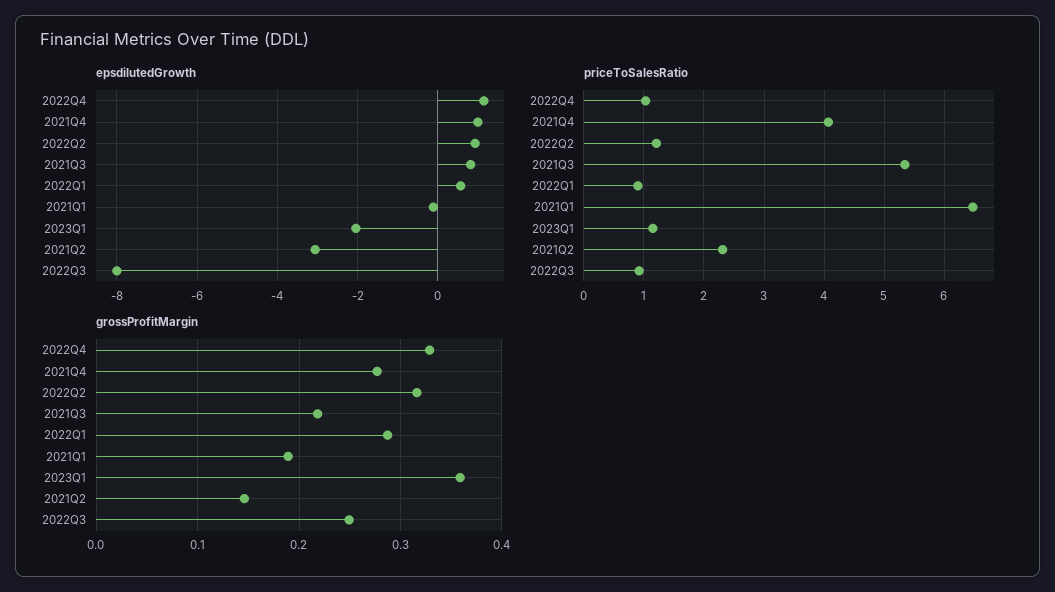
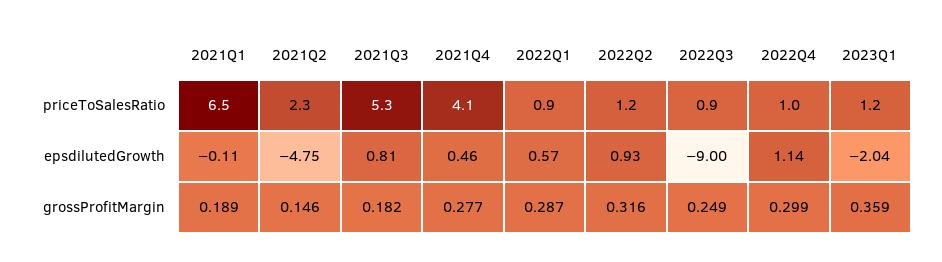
  {
    "epsdilutedGrowth": {
      "2022Q4": 1.14,
-     "2021Q4": 1,
+     "2021Q4": 0.46,
      "2022Q2": 0.93,
      "2021Q3": 0.81,
      "2022Q1": 0.57,
      "2021Q1": -0.11,
      "2023Q1": -2.04,
-     "2021Q2": -3,
+     "2021Q2": -4.75,
-     "2022Q3": -8
+     "2022Q3": -9
    },
    "priceToSalesRatio": {
      "2022Q4": 1,
      "2021Q4": 4.1,
      "2022Q2": 1.2,
      "2021Q3": 5.3,
      "2022Q1": 0.9,
      "2021Q1": 6.5,
      "2023Q1": 1.2,
      "2021Q2": 2.3,
      "2022Q3": 0.9
    },
    "grossProfitMargin": {
-     "2022Q4": 0.33,
+     "2022Q4": 0.299,
      "2021Q4": 0.277,
      "2022Q2": 0.316,
-     "2021Q3": 0.22,
+     "2021Q3": 0.182,
      "2022Q1": 0.287,
      "2021Q1": 0.189,
      "2023Q1": 0.359,
      "2021Q2": 0.146,
      "2022Q3": 0.249
    }
  }

